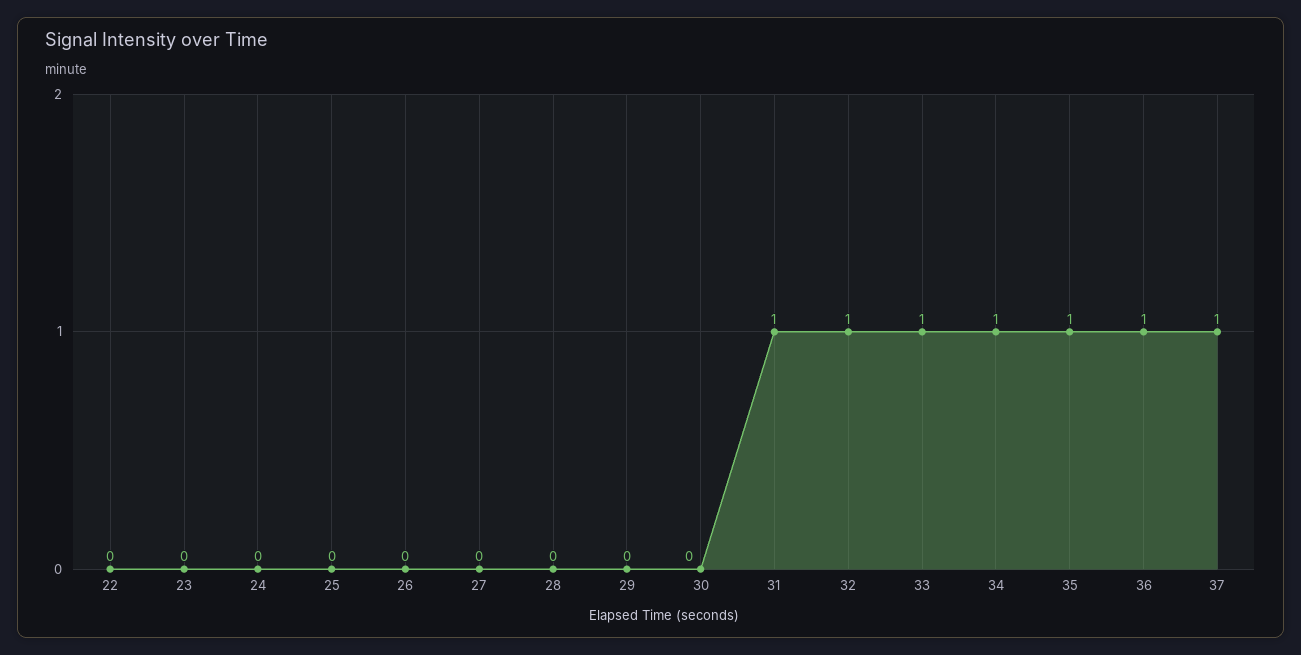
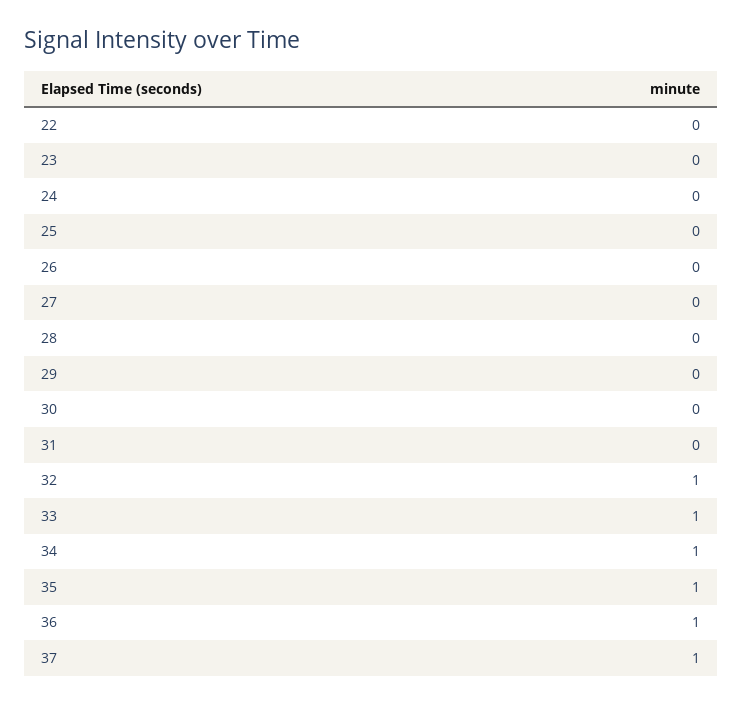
  {
    "22": 0,
    "23": 0,
    "24": 0,
    "25": 0,
    "26": 0,
    "27": 0,
    "28": 0,
    "29": 0,
    "30": 0,
-   "31": 1,
+   "31": 0,
    "32": 1,
    "33": 1,
    "34": 1,
    "35": 1,
    "36": 1,
    "37": 1
  }

